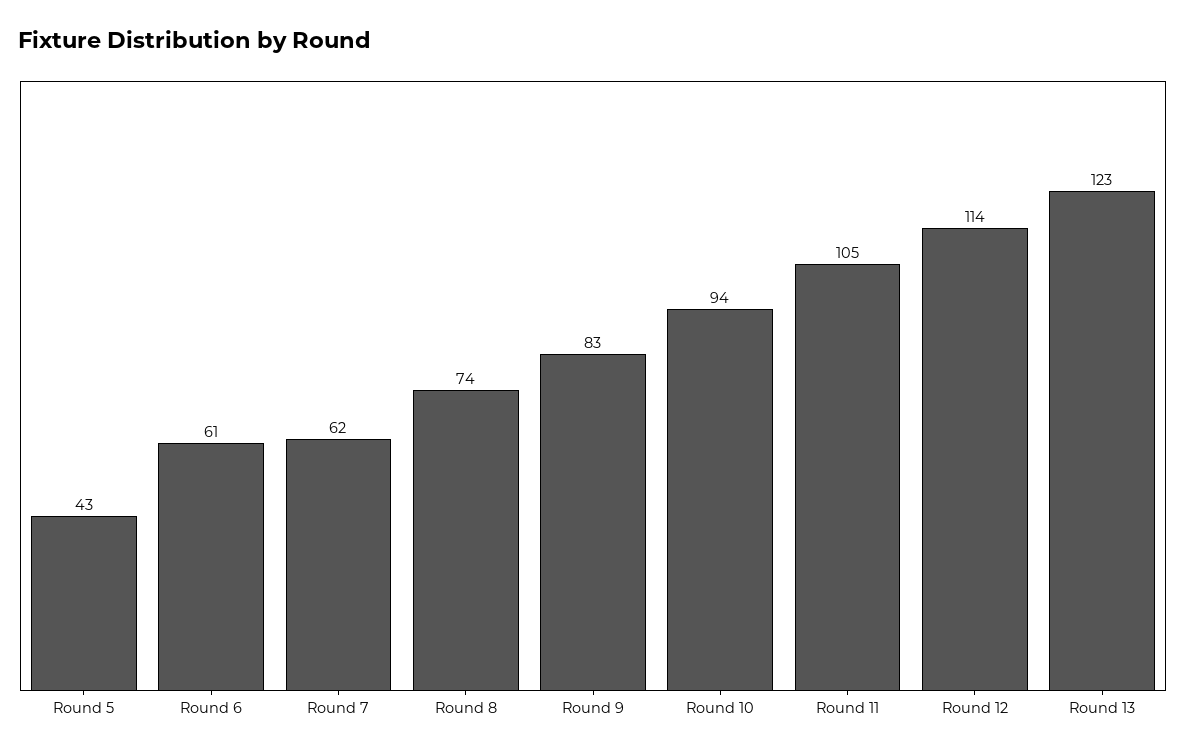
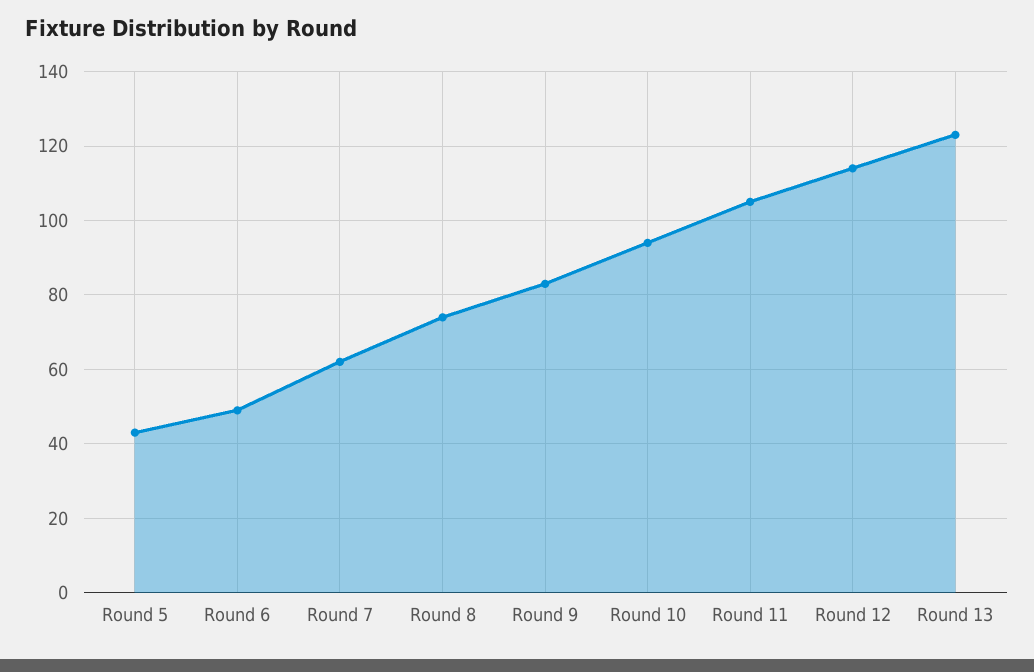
  {
    "Round 5": 43,
-   "Round 6": 61,
+   "Round 6": 50,
    "Round 7": 62,
    "Round 8": 74,
    "Round 9": 83,
    "Round 10": 94,
    "Round 11": 105,
    "Round 12": 114,
    "Round 13": 123
  }

